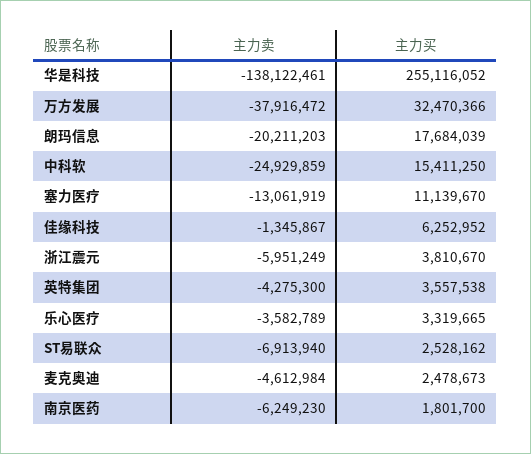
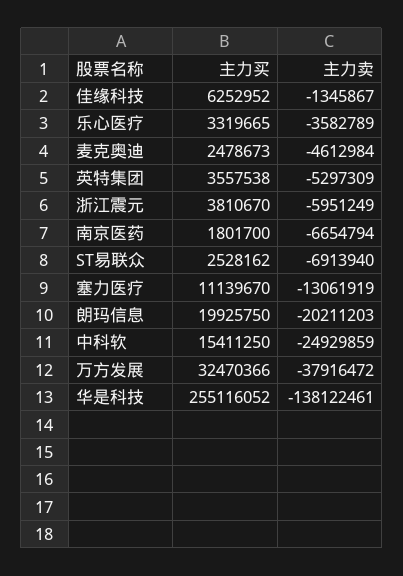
  {
    "主力卖": {
      "华是科技": -138122461,
      "万方发展": -37916472,
      "朗玛信息": -20211203,
      "中科软": -24929859,
      "塞力医疗": -13061919,
      "佳缘科技": -1345867,
      "浙江震元": -5951249,
-     "英特集团": -4275300,
+     "英特集团": -5297309,
      "乐心医疗": -3582789,
      "ST易联众": -6913940,
      "麦克奥迪": -4612984,
-     "南京医药": -6249230
+     "南京医药": -6654794
    },
    "主力买": {
      "华是科技": 255116052,
      "万方发展": 32470366,
-     "朗玛信息": 17684039,
+     "朗玛信息": 19925750,
      "中科软": 15411250,
      "塞力医疗": 11139670,
      "佳缘科技": 6252952,
      "浙江震元": 3810670,
      "英特集团": 3557538,
      "乐心医疗": 3319665,
      "ST易联众": 2528162,
      "麦克奥迪": 2478673,
      "南京医药": 1801700
    }
  }

